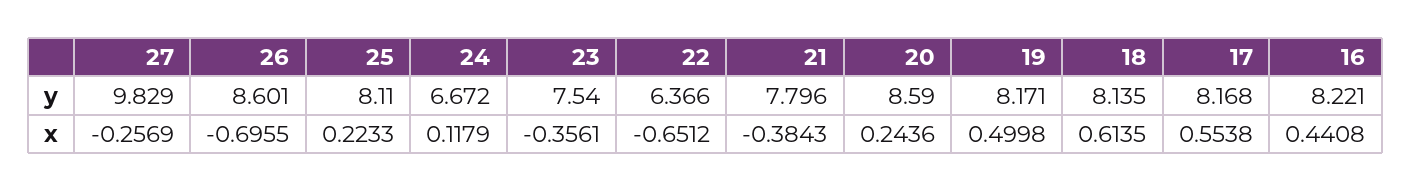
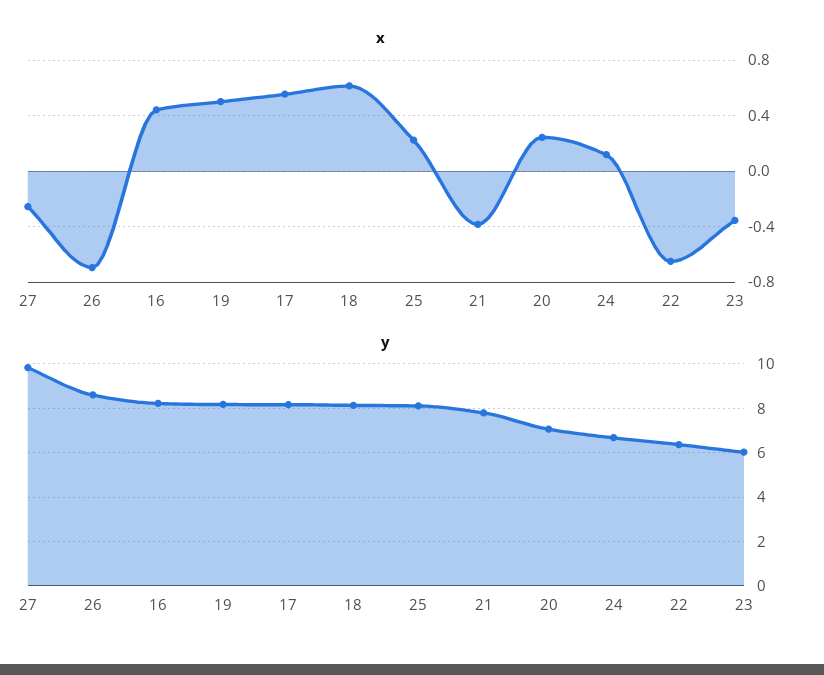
  {
    "y": {
      "27": 9.829,
      "26": 8.601,
      "25": 8.11,
      "24": 6.672,
-     "23": 7.54,
+     "23": 6,
      "22": 6.366,
      "21": 7.796,
-     "20": 8.59,
+     "20": 7,
      "19": 8.171,
      "18": 8.135,
      "17": 8.168,
      "16": 8.221
    },
    "x": {
      "27": -0.2569,
      "26": -0.6955,
      "25": 0.2233,
      "24": 0.1179,
      "23": -0.3561,
      "22": -0.6512,
      "21": -0.3843,
      "20": 0.2436,
      "19": 0.4998,
      "18": 0.6135,
      "17": 0.5538,
      "16": 0.4408
    }
  }

